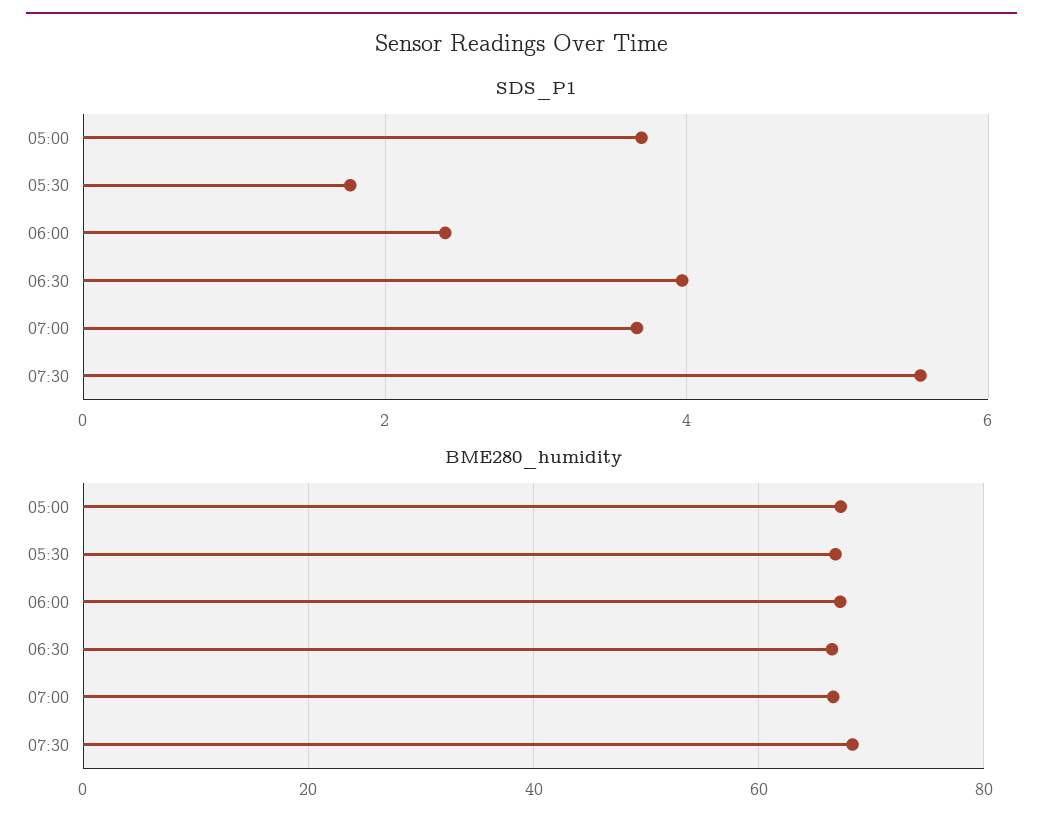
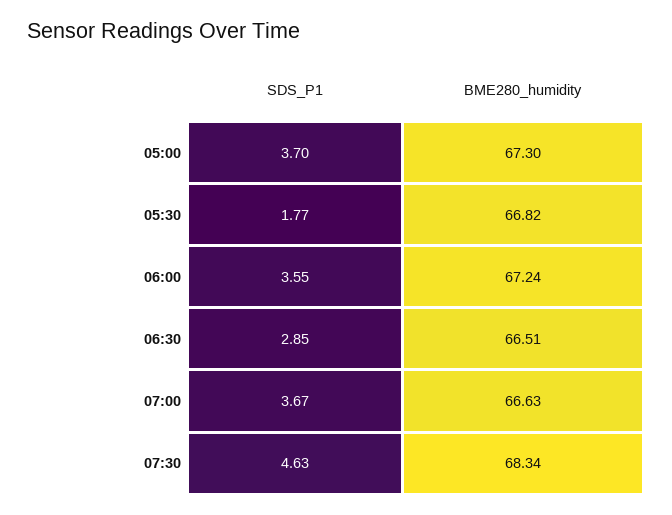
  {
    "SDS_P1": {
      "05:00": 3.7,
      "05:30": 1.77,
-     "06:00": 2.4,
+     "06:00": 3.55,
-     "06:30": 4,
+     "06:30": 2.85,
      "07:00": 3.67,
-     "07:30": 5.6
+     "07:30": 4.63
    },
    "BME280_humidity": {
      "05:00": 67.3,
      "05:30": 66.82,
      "06:00": 67.24,
      "06:30": 66.51,
      "07:00": 66.63,
      "07:30": 68.34
    }
  }

